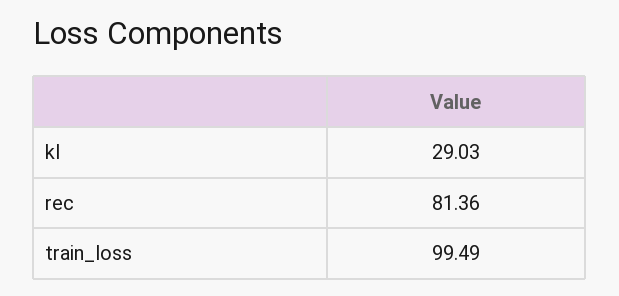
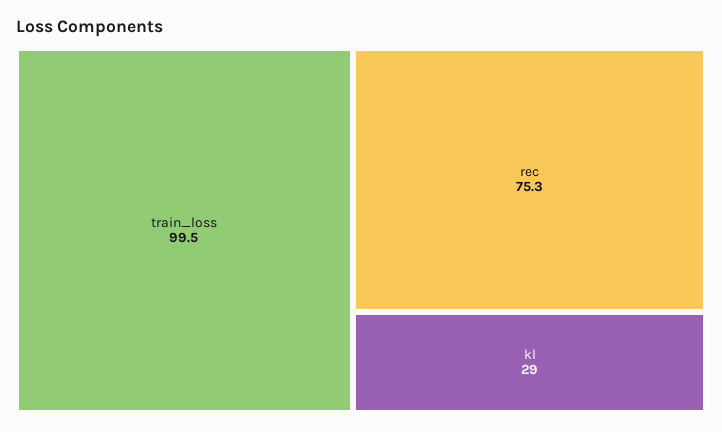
  {
    "kl": 29.03,
-   "rec": 81.36,
+   "rec": 75.3,
    "train_loss": 99.49
  }

